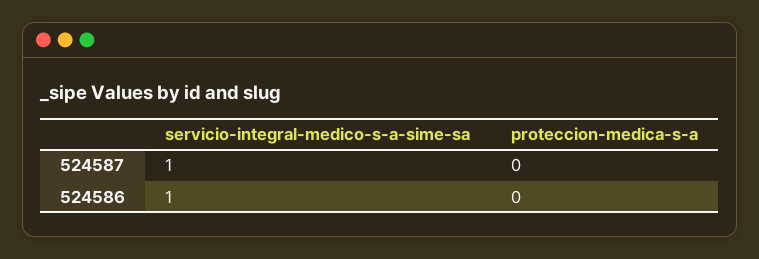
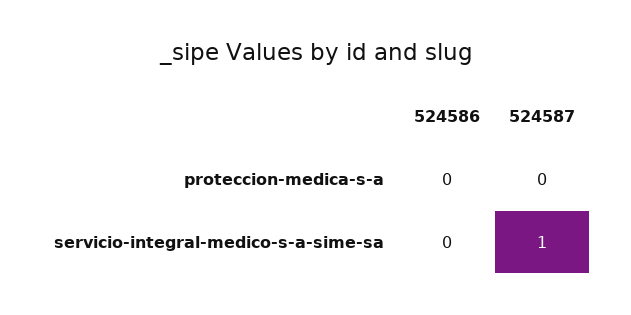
  {
    "servicio-integral-medico-s-a-sime-sa": {
      "524587": 1,
-     "524586": 1
+     "524586": 0
    },
    "proteccion-medica-s-a": {
      "524587": 0,
      "524586": 0
    }
  }

